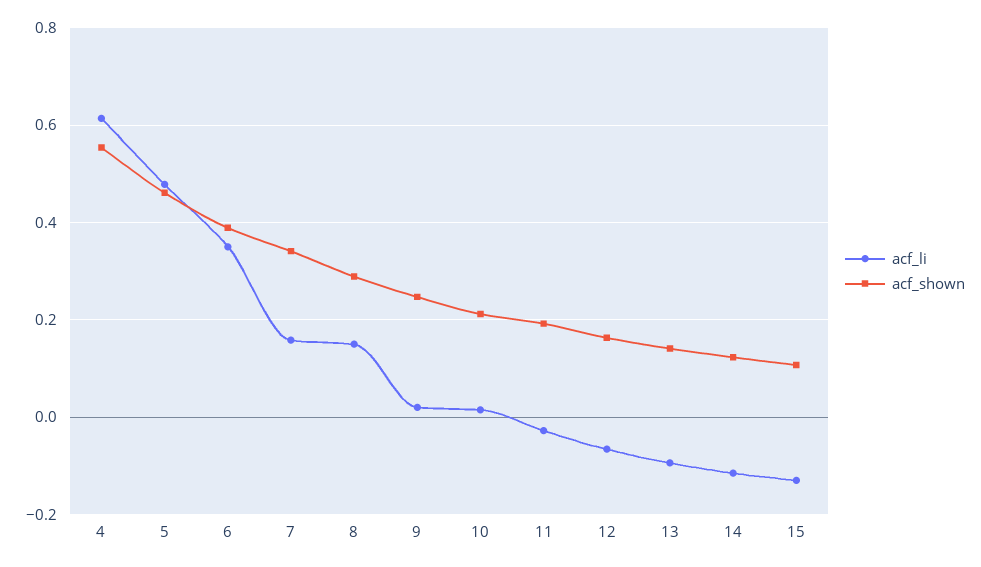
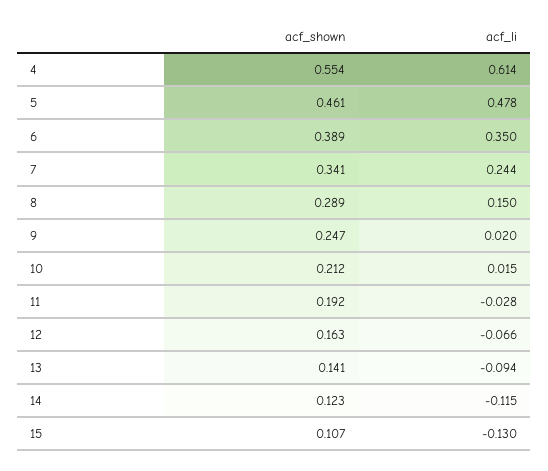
  {
    "acf_li": {
      "4": 0.614,
      "5": 0.478,
      "6": 0.35,
-     "7": 0.16,
+     "7": 0.244,
      "8": 0.15,
      "9": 0.02,
      "10": 0.015,
      "11": -0.028,
      "12": -0.066,
      "13": -0.094,
      "14": -0.115,
      "15": -0.13
    },
    "acf_shown": {
      "4": 0.554,
      "5": 0.461,
      "6": 0.389,
      "7": 0.341,
      "8": 0.289,
      "9": 0.247,
      "10": 0.212,
      "11": 0.192,
      "12": 0.163,
      "13": 0.141,
      "14": 0.123,
      "15": 0.107
    }
  }

